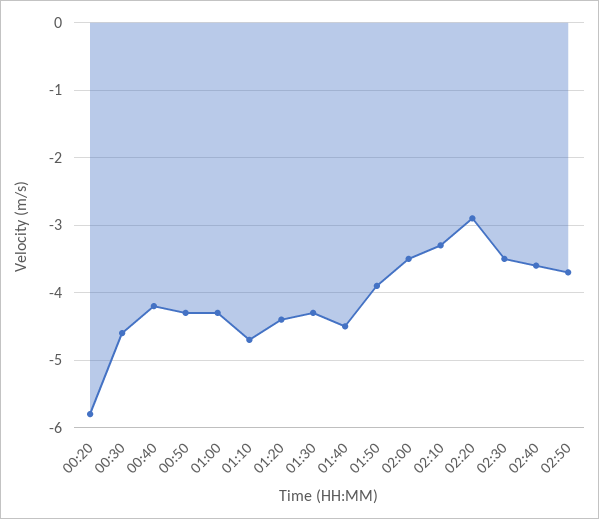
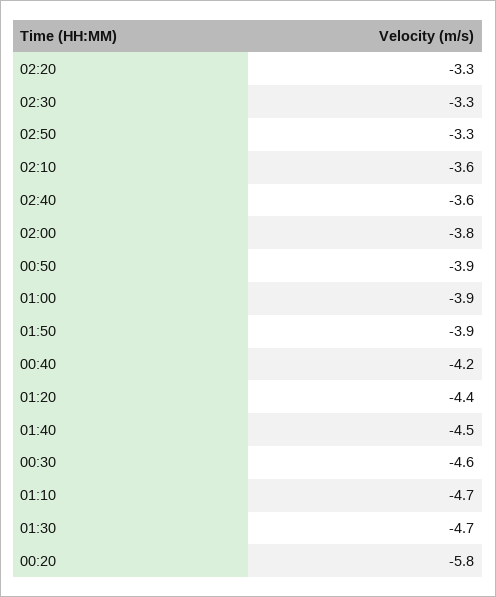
  {
    "00:20": -5.8,
    "00:30": -4.6,
    "00:40": -4.2,
-   "00:50": -4.3,
+   "00:50": -3.9,
-   "01:00": -4.3,
+   "01:00": -3.9,
    "01:10": -4.7,
    "01:20": -4.4,
-   "01:30": -4.3,
+   "01:30": -4.7,
    "01:40": -4.5,
    "01:50": -3.9,
-   "02:00": -3.5,
+   "02:00": -3.8,
-   "02:10": -3.3,
+   "02:10": -3.6,
-   "02:20": -2.9,
+   "02:20": -3.3,
-   "02:30": -3.5,
+   "02:30": -3.3,
    "02:40": -3.6,
-   "02:50": -3.7
+   "02:50": -3.3
  }

